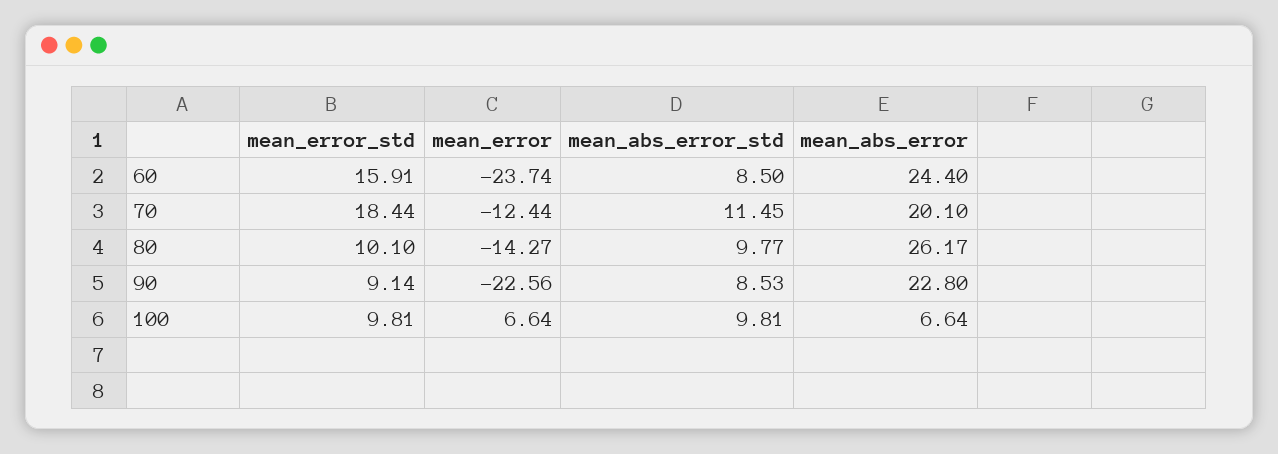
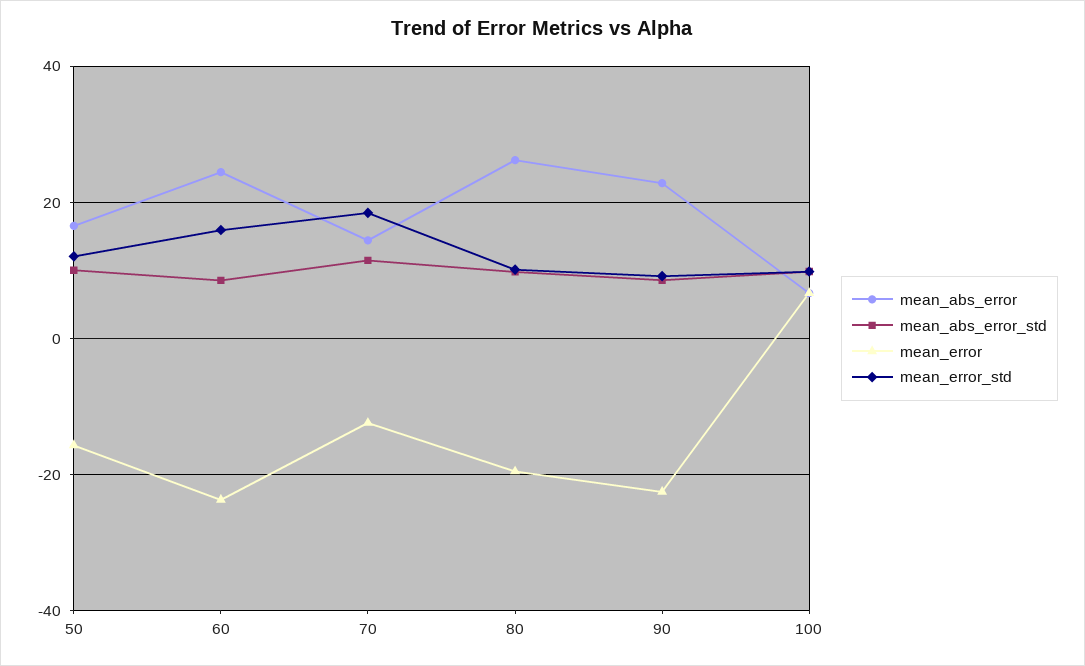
  {
    "mean_error_std": {
      "60": 15.91,
      "70": 18.44,
      "80": 10.1,
      "90": 9.14,
-     "100": 9.81
+     "100": 9.81,
+     "50": 12
    },
    "mean_error": {
      "60": -23.74,
      "70": -12.44,
-     "80": -14.27,
+     "80": -20,
      "90": -22.56,
-     "100": 6.64
+     "100": 6.64,
+     "50": -16
    },
    "mean_abs_error_std": {
      "60": 8.5,
      "70": 11.45,
      "80": 9.77,
      "90": 8.53,
-     "100": 9.81
+     "100": 9.81,
+     "50": 10
    },
    "mean_abs_error": {
      "60": 24.4,
-     "70": 20.1,
+     "70": 14,
      "80": 26.17,
      "90": 22.8,
-     "100": 6.64
+     "100": 6.64,
+     "50": 16
    }
  }

